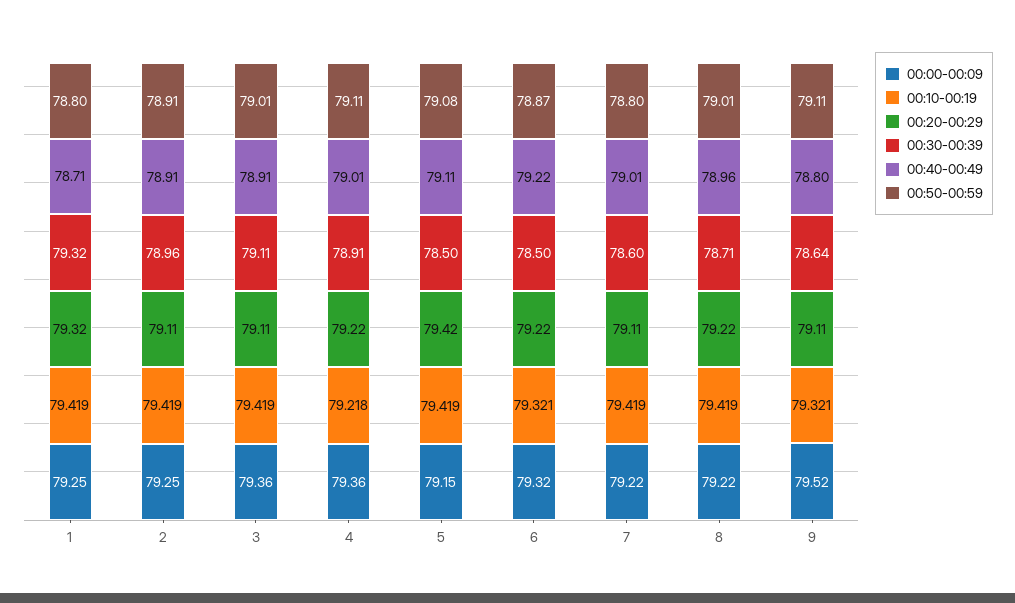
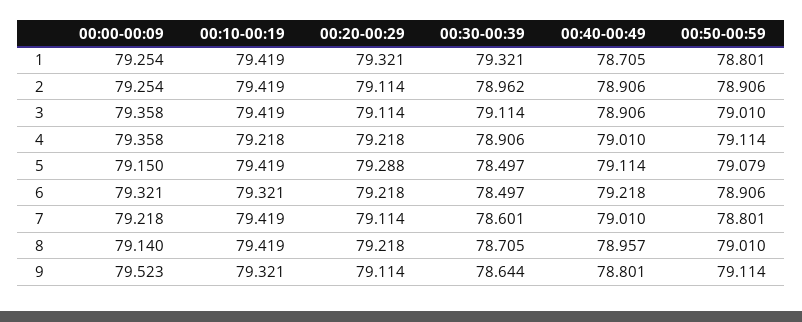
  {
    "00:00-00:09": {
      "1": 79.254,
      "2": 79.254,
      "3": 79.358,
      "4": 79.358,
      "5": 79.15,
      "6": 79.321,
      "7": 79.218,
-     "8": 79.22,
+     "8": 79.14,
      "9": 79.523
    },
    "00:10-00:19": {
      "1": 79.419,
      "2": 79.419,
      "3": 79.419,
      "4": 79.218,
      "5": 79.419,
      "6": 79.321,
      "7": 79.419,
      "8": 79.419,
      "9": 79.321
    },
    "00:20-00:29": {
      "1": 79.321,
      "2": 79.114,
      "3": 79.114,
      "4": 79.218,
-     "5": 79.42,
+     "5": 79.288,
      "6": 79.218,
      "7": 79.114,
      "8": 79.218,
      "9": 79.114
    },
    "00:30-00:39": {
      "1": 79.321,
      "2": 78.962,
      "3": 79.114,
      "4": 78.906,
      "5": 78.497,
      "6": 78.497,
      "7": 78.601,
      "8": 78.705,
      "9": 78.644
    },
    "00:40-00:49": {
      "1": 78.705,
      "2": 78.906,
      "3": 78.906,
      "4": 79.01,
      "5": 79.114,
      "6": 79.218,
      "7": 79.01,
      "8": 78.957,
      "9": 78.801
    },
    "00:50-00:59": {
      "1": 78.801,
      "2": 78.906,
      "3": 79.01,
      "4": 79.114,
      "5": 79.079,
-     "6": 78.87,
+     "6": 78.906,
      "7": 78.801,
      "8": 79.01,
      "9": 79.114
    }
  }

